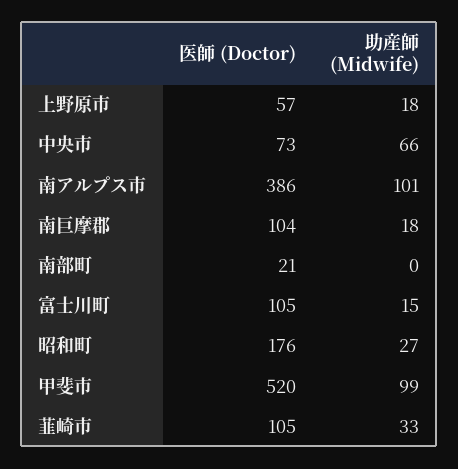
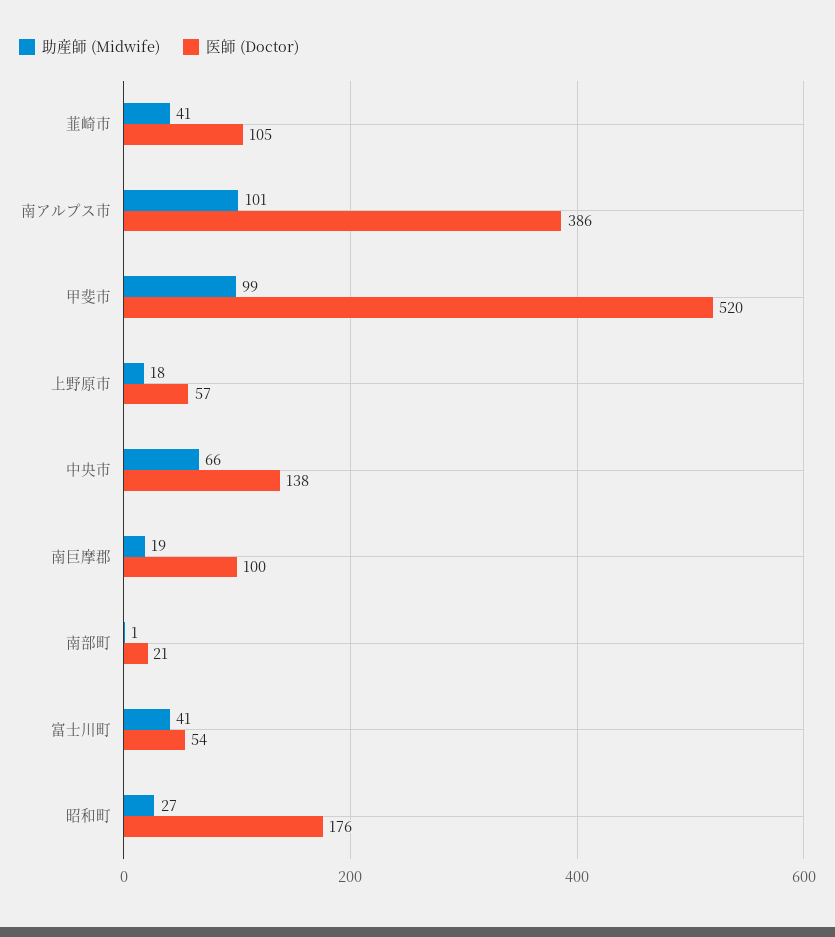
  {
    "医師 (Doctor)": {
      "上野原市": 57,
-     "中央市": 73,
+     "中央市": 138,
      "南アルプス市": 386,
-     "南巨摩郡": 104,
+     "南巨摩郡": 100,
      "南部町": 21,
-     "富士川町": 105,
+     "富士川町": 54,
      "昭和町": 176,
      "甲斐市": 520,
      "韮崎市": 105
    },
    "助産師 (Midwife)": {
      "上野原市": 18,
      "中央市": 66,
      "南アルプス市": 101,
-     "南巨摩郡": 18,
+     "南巨摩郡": 19,
-     "南部町": 0,
+     "南部町": 1,
-     "富士川町": 15,
+     "富士川町": 41,
      "昭和町": 27,
      "甲斐市": 99,
-     "韮崎市": 33
+     "韮崎市": 41
    }
  }

